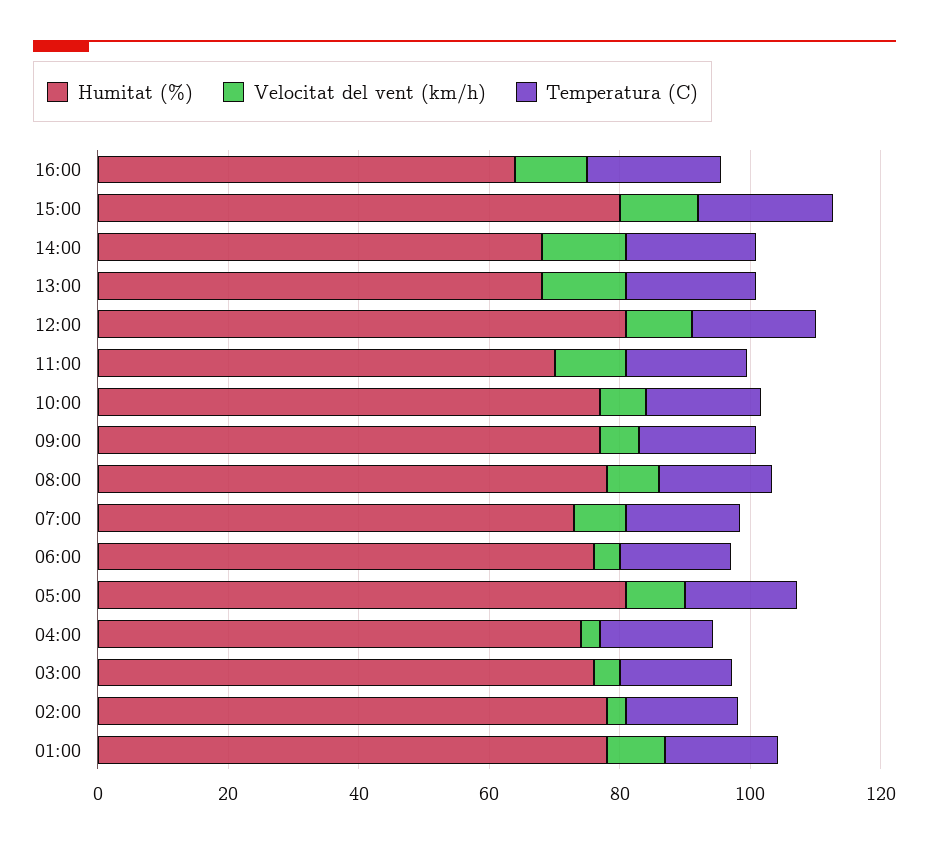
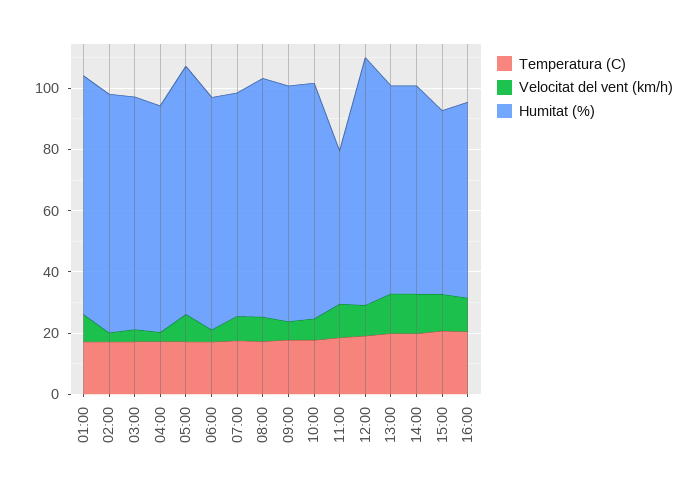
  {
    "Humitat (%)": {
      "16:00": 65,
-     "15:00": 80,
+     "15:00": 60,
      "14:00": 70,
      "13:00": 70,
      "12:00": 80,
-     "11:00": 70,
+     "11:00": 50,
      "10:00": 75,
      "09:00": 75,
      "08:00": 80,
      "07:00": 75,
      "06:00": 75,
      "05:00": 80,
      "04:00": 75,
      "03:00": 75,
      "02:00": 80,
      "01:00": 80
    },
    "Velocitat del vent (km/h)": {
      "16:00": 10,
      "15:00": 10,
      "14:00": 15,
      "13:00": 15,
      "12:00": 10,
      "11:00": 10,
      "10:00": 5,
      "09:00": 5,
      "08:00": 10,
      "07:00": 10,
      "06:00": 5,
      "05:00": 10,
      "04:00": 5,
      "03:00": 5,
      "02:00": 5,
      "01:00": 10
    },
    "Temperatura (C)": {
      "16:00": 20,
      "15:00": 20,
      "14:00": 20,
      "13:00": 20,
      "12:00": 20,
      "11:00": 20,
      "10:00": 20,
      "09:00": 20,
      "08:00": 15,
      "07:00": 20,
      "06:00": 15,
      "05:00": 15,
      "04:00": 15,
      "03:00": 15,
      "02:00": 15,
      "01:00": 15
    }
  }

